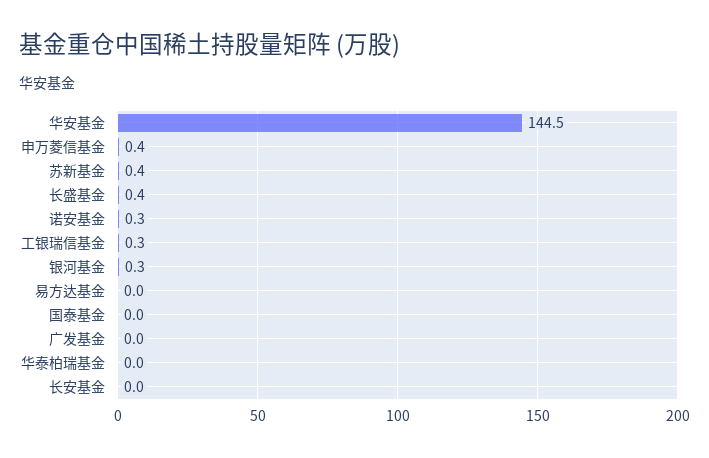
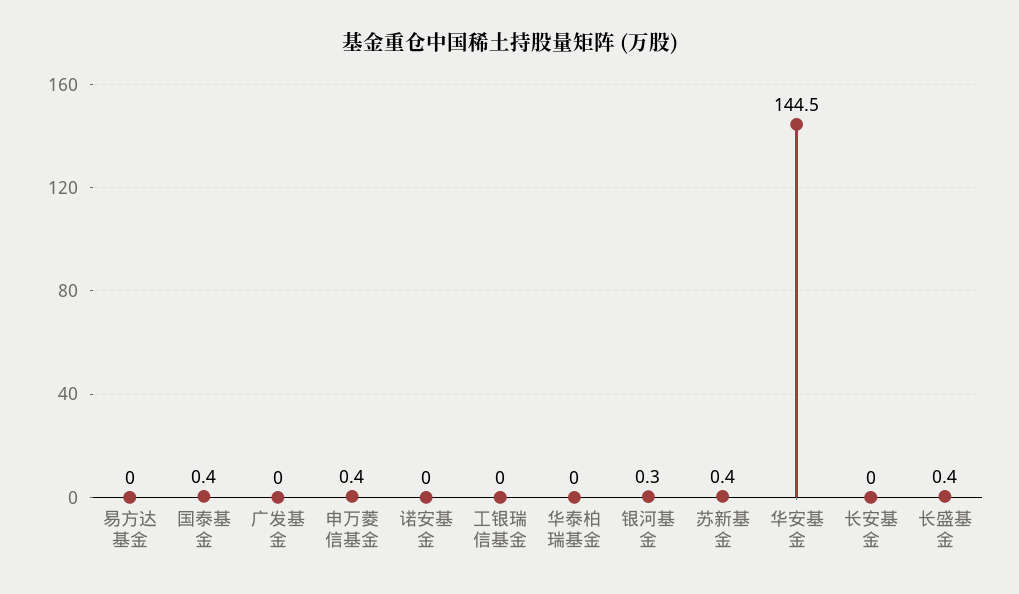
  {
    "华安基金": 144.5,
    "申万菱信基金": 0.4,
    "苏新基金": 0.4,
    "长盛基金": 0.4,
-   "诺安基金": 0.3,
+   "诺安基金": 0,
-   "工银瑞信基金": 0.3,
+   "工银瑞信基金": 0,
    "银河基金": 0.3,
    "易方达基金": 0,
-   "国泰基金": 0,
+   "国泰基金": 0.4,
    "广发基金": 0,
    "华泰柏瑞基金": 0,
    "长安基金": 0
  }

